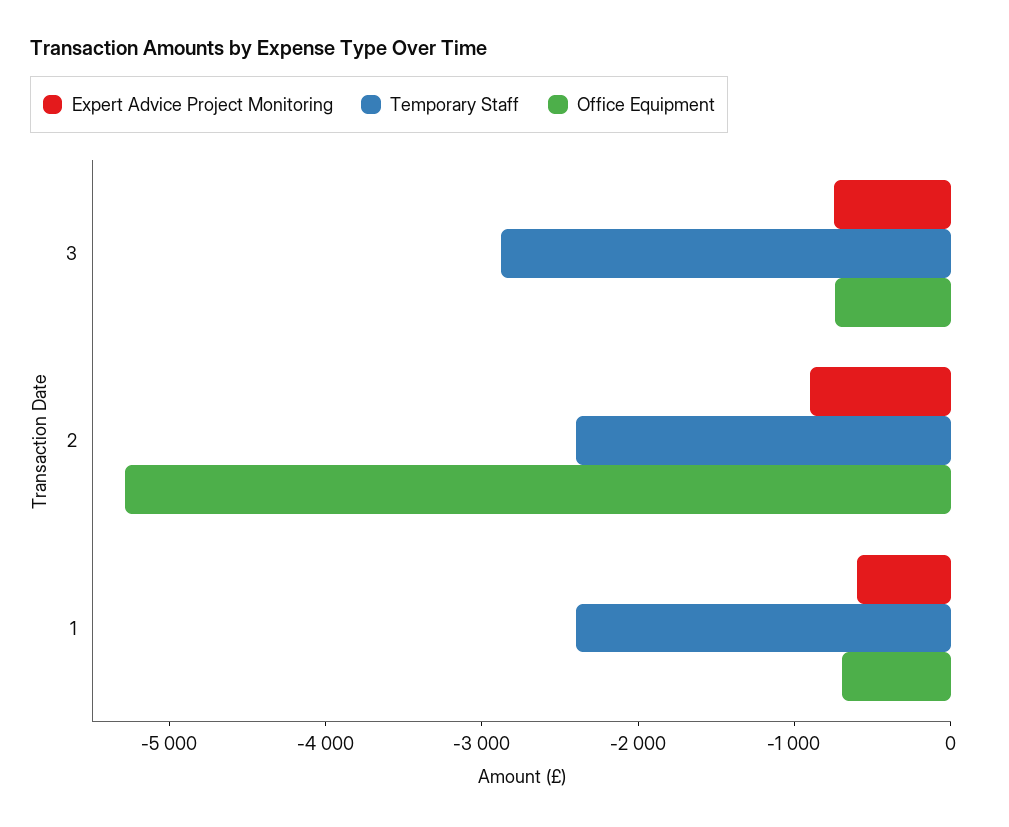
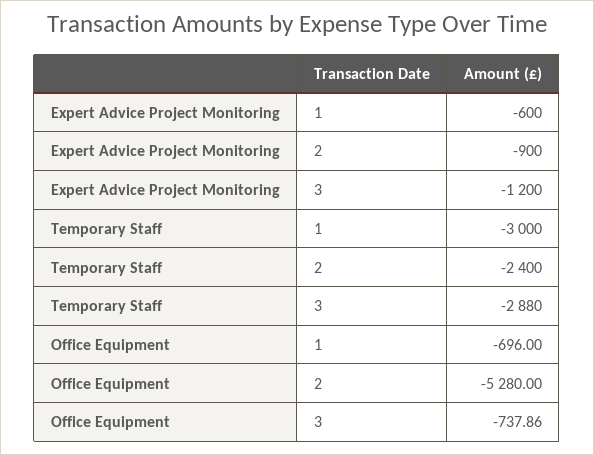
  {
    "Expert Advice Project Monitoring": {
-     "3": -800,
+     "3": -1200,
      "2": -900,
      "1": -600
    },
    "Temporary Staff": {
      "3": -2880,
      "2": -2400,
-     "1": -2400
+     "1": -3000
    },
    "Office Equipment": {
      "3": -737.86,
      "2": -5280,
      "1": -696
    }
  }

